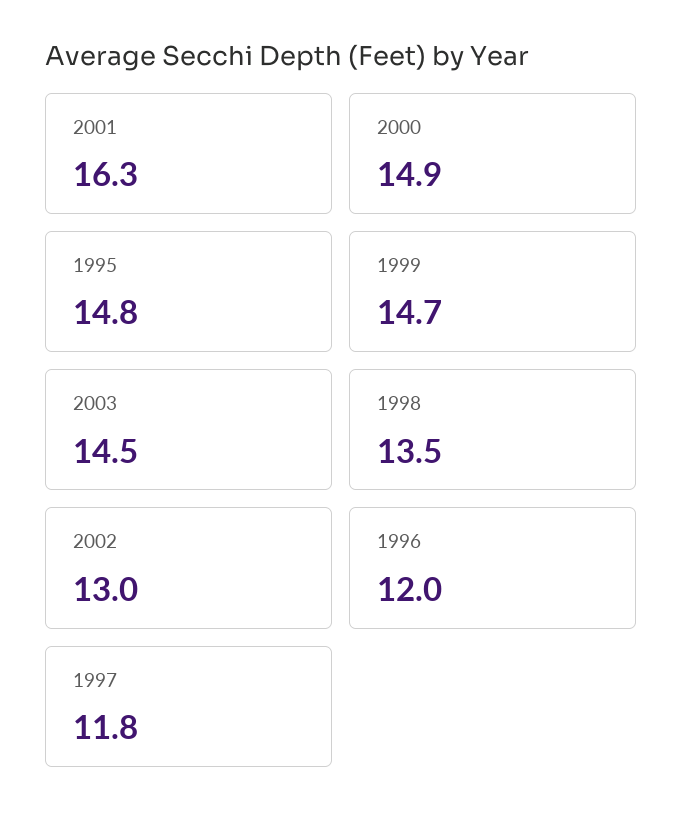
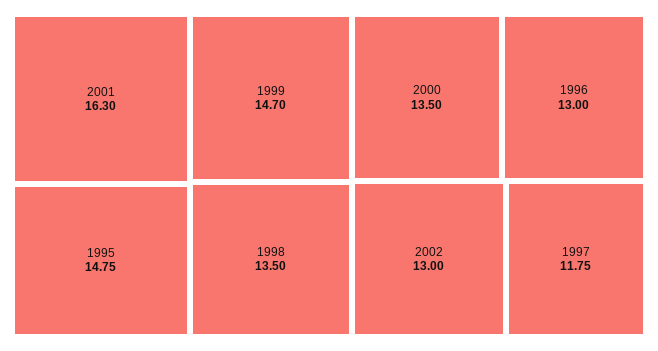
  {
    "2001": 16.3,
-   "2000": 14.9,
+   "2000": 13.5,
    "1995": 14.75,
    "1999": 14.7,
-   "2003": 14.5,
    "1998": 13.5,
    "2002": 13,
-   "1996": 12,
+   "1996": 13,
    "1997": 11.75
  }

